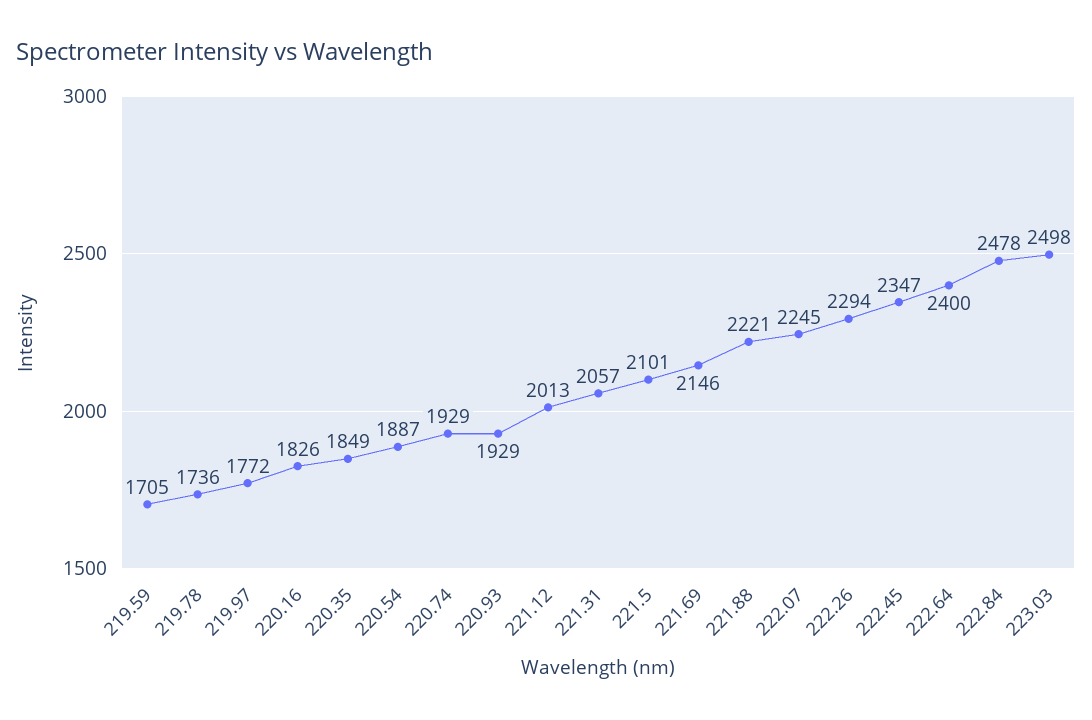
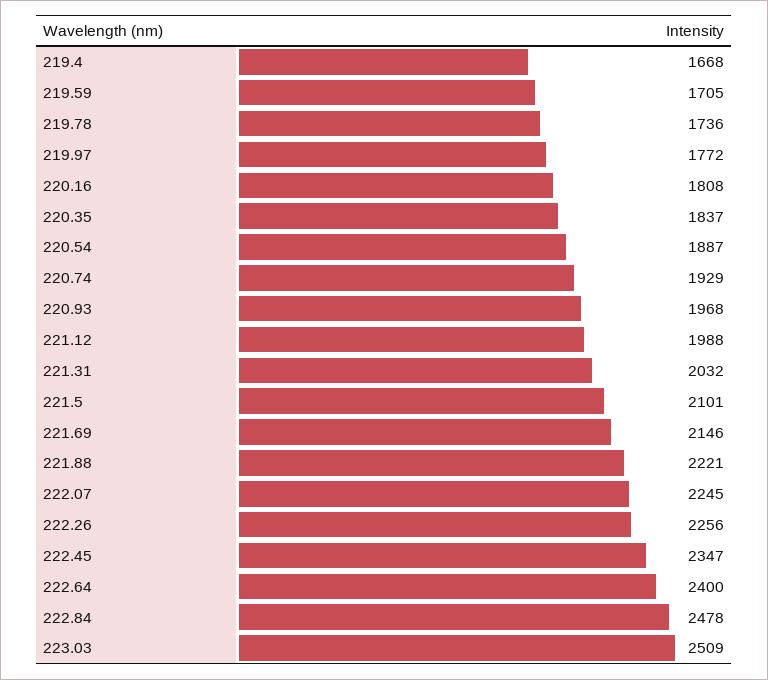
  {
    "219.59": 1705,
    "219.78": 1736,
    "219.97": 1772,
-   "220.16": 1826,
+   "220.16": 1808,
-   "220.35": 1849,
+   "220.35": 1837,
    "220.54": 1887,
    "220.74": 1929,
-   "220.93": 1929,
+   "220.93": 1968,
-   "221.12": 2013,
+   "221.12": 1988,
-   "221.31": 2057,
+   "221.31": 2032,
    "221.5": 2101,
    "221.69": 2146,
    "221.88": 2221,
    "222.07": 2245,
-   "222.26": 2294,
+   "222.26": 2256,
    "222.45": 2347,
    "222.64": 2400,
    "222.84": 2478,
-   "223.03": 2498
+   "223.03": 2509,
+   "219.4": 1668
  }

